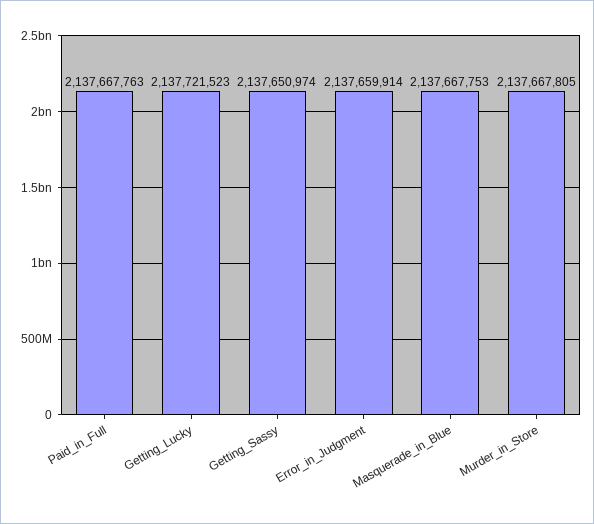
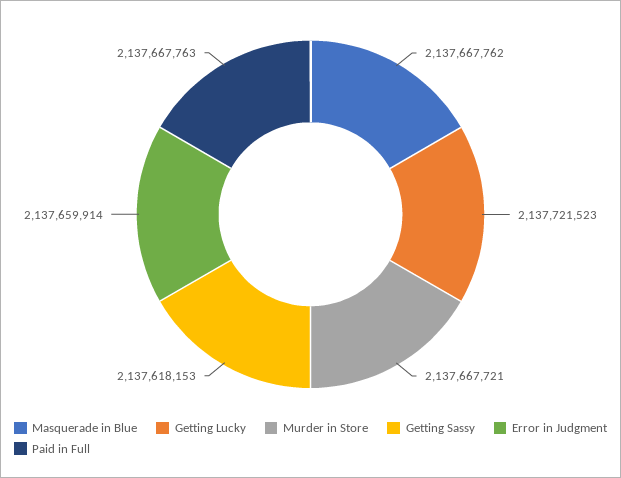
  {
    "Paid_in_Full": 2137667763,
    "Getting_Lucky": 2137721523,
-   "Getting_Sassy": 2137650974,
+   "Getting_Sassy": 2137618153,
    "Error_in_Judgment": 2137659914,
-   "Masquerade_in_Blue": 2137667753,
+   "Masquerade_in_Blue": 2137667762,
-   "Murder_in_Store": 2137667805
+   "Murder_in_Store": 2137667721
  }

